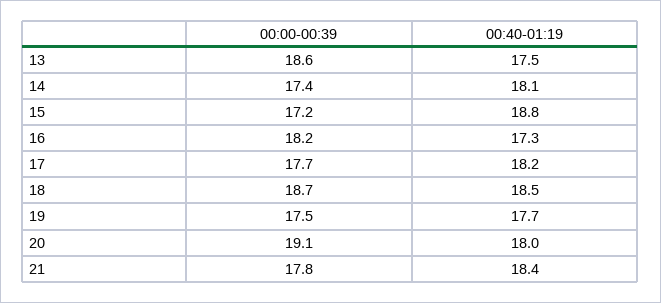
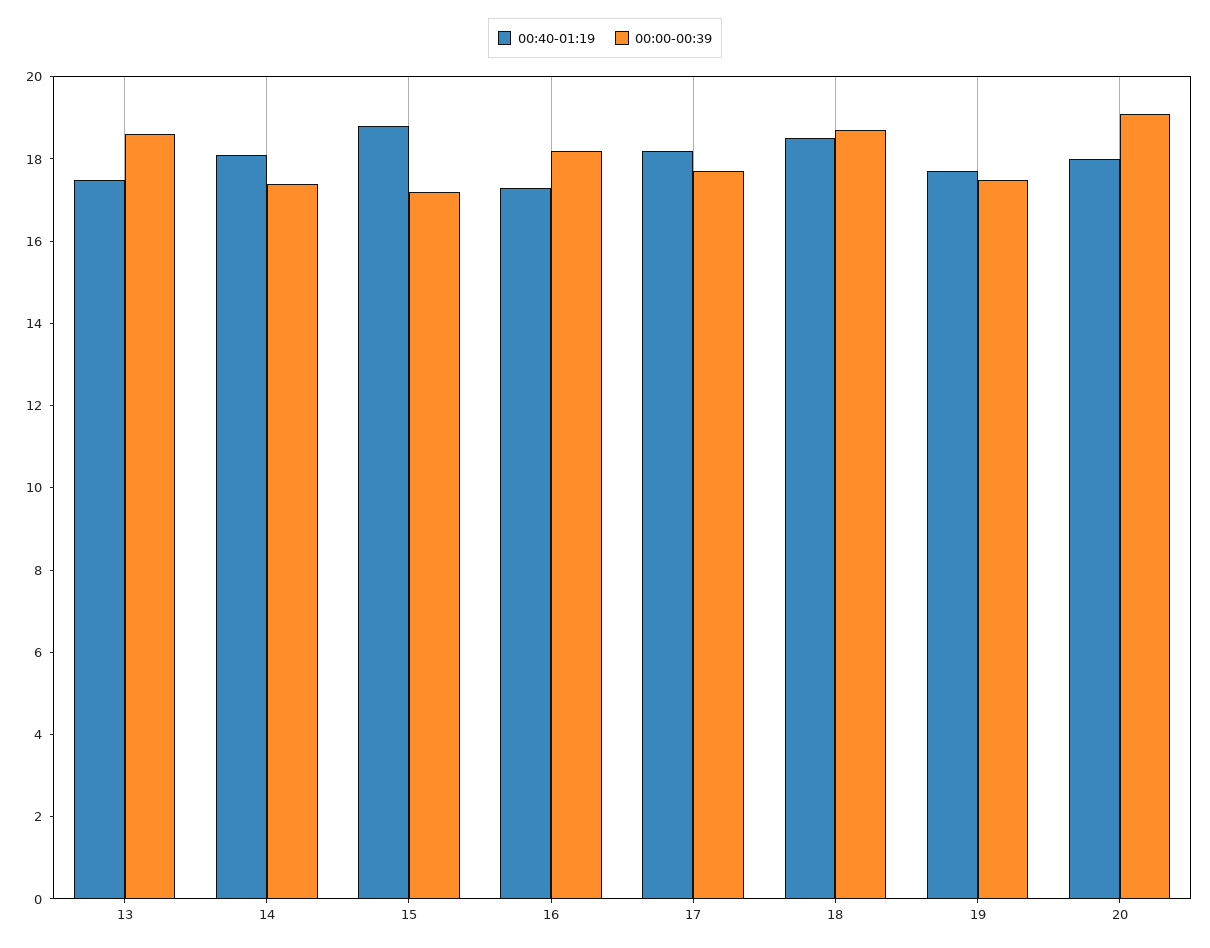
  {
    "00:00-00:39": {
      "13": 18.6,
      "14": 17.4,
      "15": 17.2,
      "16": 18.2,
      "17": 17.7,
      "18": 18.7,
      "19": 17.5,
-     "20": 19.1,
+     "20": 19.1
-     "21": 17.8
    },
    "00:40-01:19": {
      "13": 17.5,
      "14": 18.1,
      "15": 18.8,
      "16": 17.3,
      "17": 18.2,
      "18": 18.5,
      "19": 17.7,
-     "20": 18,
+     "20": 18
-     "21": 18.4
    }
  }

